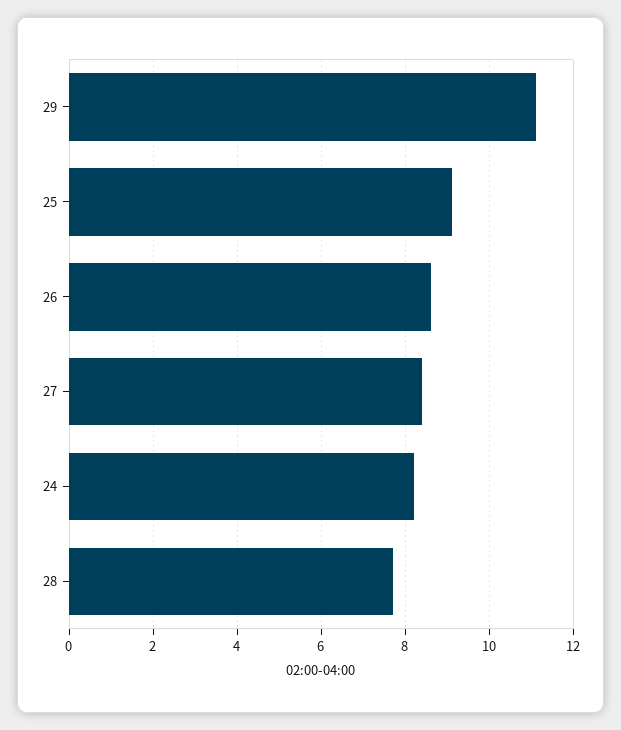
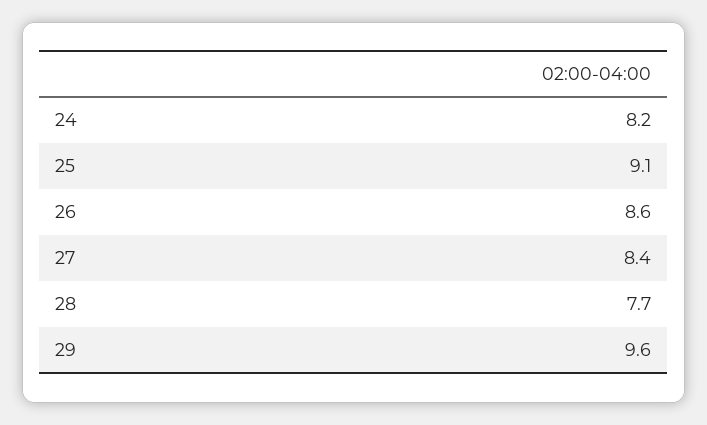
  {
-   "29": 11,
+   "29": 9.6,
    "25": 9.1,
    "26": 8.6,
    "27": 8.4,
    "24": 8.2,
    "28": 7.7
  }

